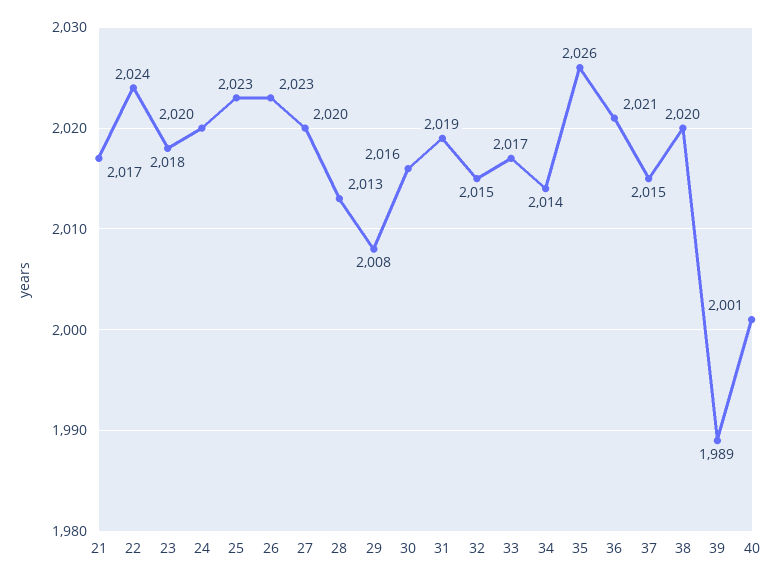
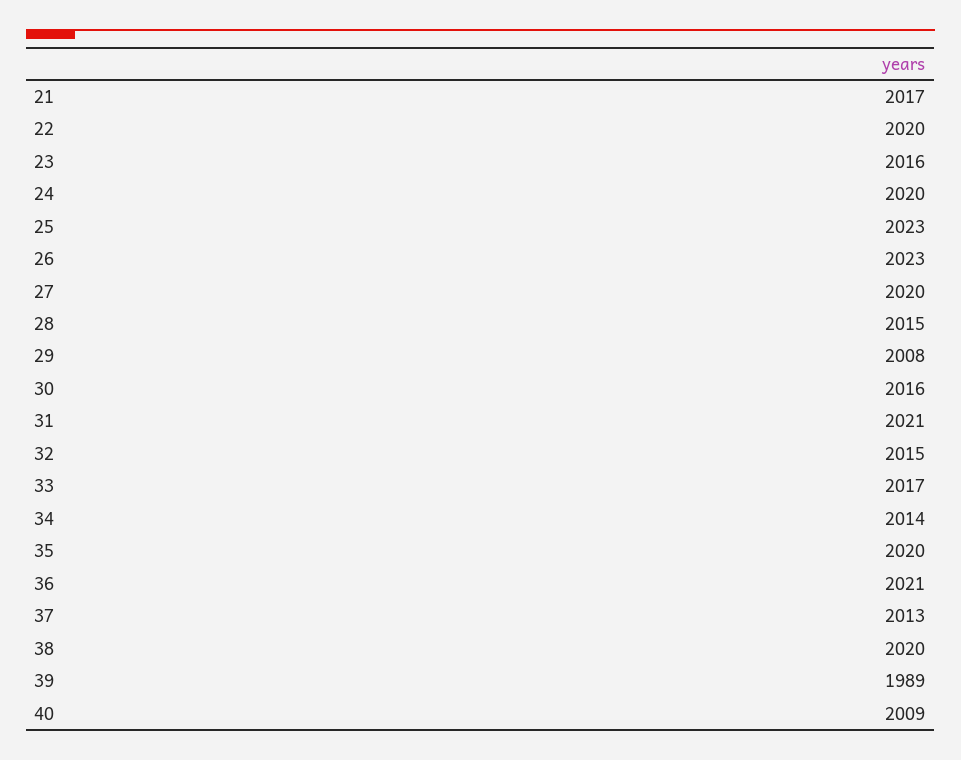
  {
    "21": 2017,
-   "22": 2024,
+   "22": 2020,
-   "23": 2018,
+   "23": 2016,
    "24": 2020,
    "25": 2023,
    "26": 2023,
    "27": 2020,
-   "28": 2013,
+   "28": 2015,
    "29": 2008,
    "30": 2016,
-   "31": 2019,
+   "31": 2021,
    "32": 2015,
    "33": 2017,
    "34": 2014,
-   "35": 2026,
+   "35": 2020,
    "36": 2021,
-   "37": 2015,
+   "37": 2013,
    "38": 2020,
    "39": 1989,
-   "40": 2001
+   "40": 2009
  }

